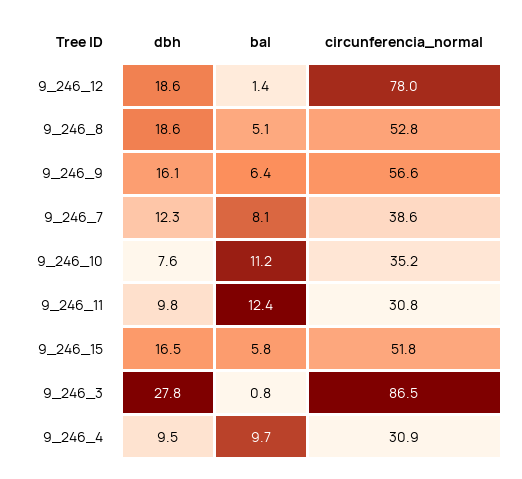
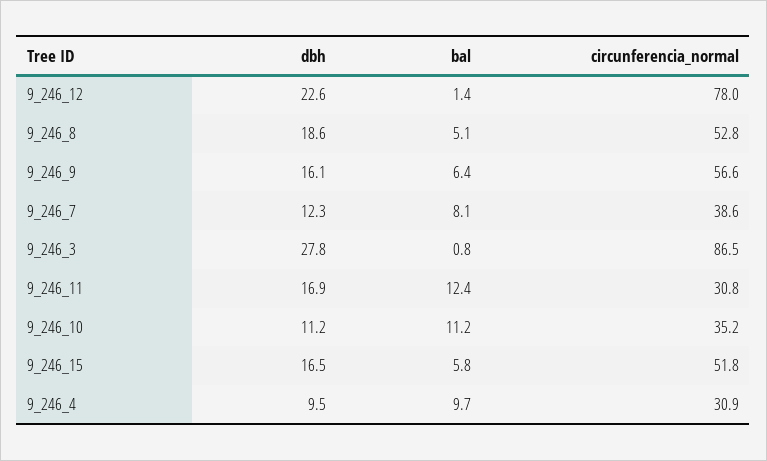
  {
    "dbh": {
-     "9_246_12": 18.6,
+     "9_246_12": 22.6,
      "9_246_8": 18.6,
      "9_246_9": 16.1,
      "9_246_7": 12.3,
-     "9_246_10": 7.6,
+     "9_246_10": 11.2,
-     "9_246_11": 9.8,
+     "9_246_11": 16.9,
      "9_246_15": 16.5,
      "9_246_3": 27.8,
      "9_246_4": 9.5
    },
    "bal": {
      "9_246_12": 1.4,
      "9_246_8": 5.1,
      "9_246_9": 6.4,
      "9_246_7": 8.1,
      "9_246_10": 11.2,
      "9_246_11": 12.4,
      "9_246_15": 5.8,
      "9_246_3": 0.8,
      "9_246_4": 9.7
    },
    "circunferencia_normal": {
      "9_246_12": 78,
      "9_246_8": 52.8,
      "9_246_9": 56.6,
      "9_246_7": 38.6,
      "9_246_10": 35.2,
      "9_246_11": 30.8,
      "9_246_15": 51.8,
      "9_246_3": 86.5,
      "9_246_4": 30.9
    }
  }

